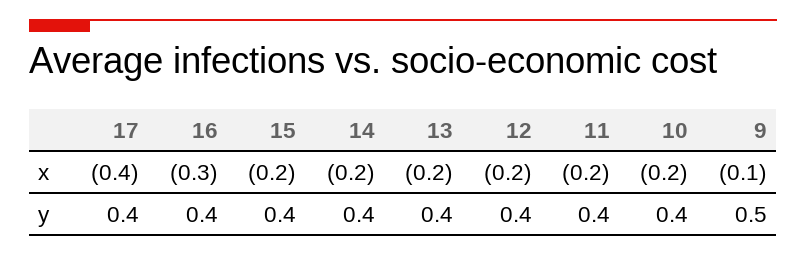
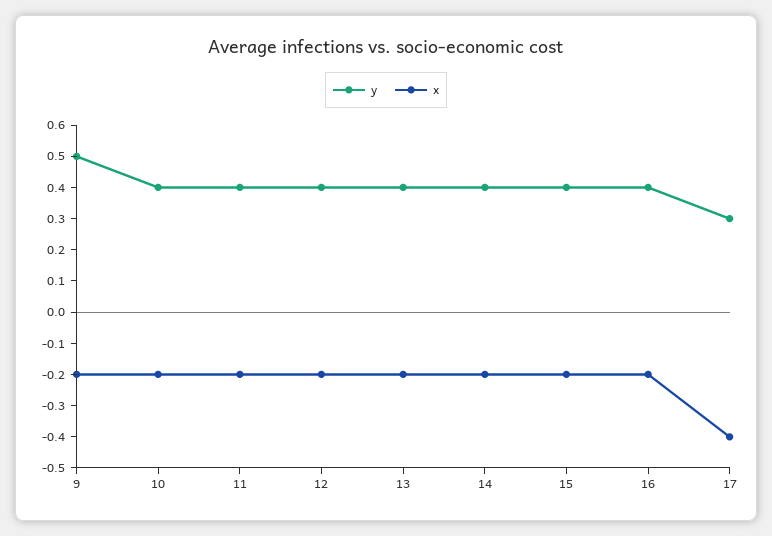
  {
    "x": {
      "17": -0.4,
-     "16": -0.3,
+     "16": -0.2,
      "15": -0.2,
      "14": -0.2,
      "13": -0.2,
      "12": -0.2,
      "11": -0.2,
      "10": -0.2,
-     "9": -0.1
+     "9": -0.2
    },
    "y": {
-     "17": 0.4,
+     "17": 0.3,
      "16": 0.4,
      "15": 0.4,
      "14": 0.4,
      "13": 0.4,
      "12": 0.4,
      "11": 0.4,
      "10": 0.4,
      "9": 0.5
    }
  }

